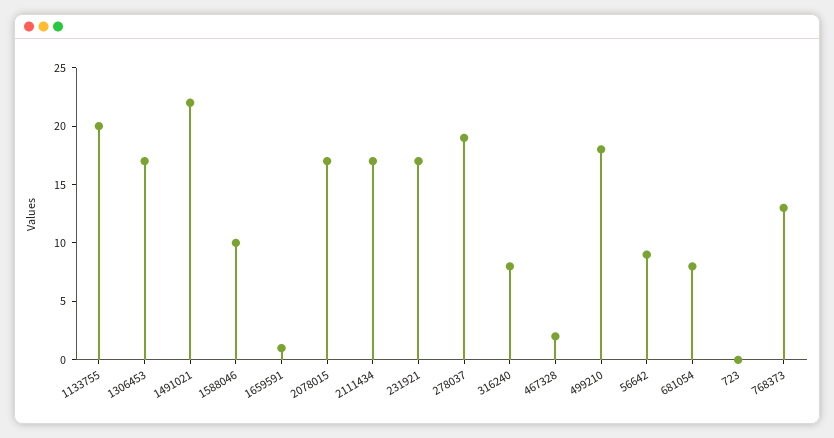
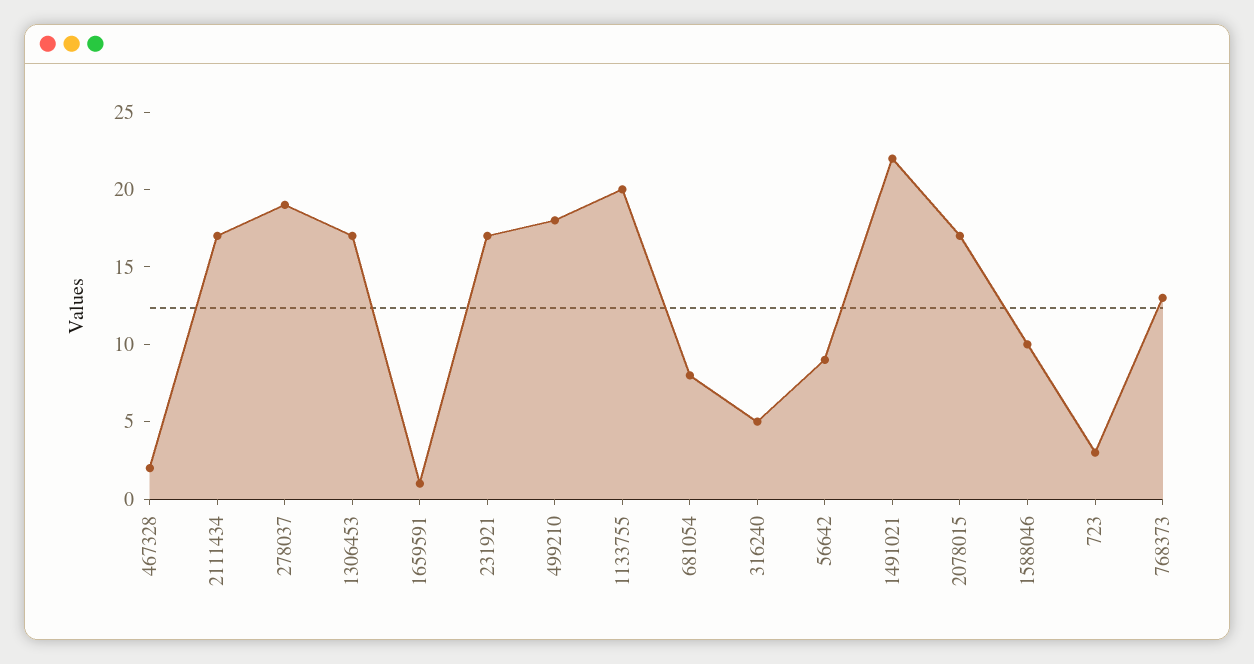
  {
    "1133755": 20,
    "1306453": 17,
    "1491021": 22,
    "1588046": 10,
    "1659591": 1,
    "2078015": 17,
    "2111434": 17,
    "231921": 17,
    "278037": 19,
-   "316240": 8,
+   "316240": 5,
    "467328": 2,
    "499210": 18,
    "56642": 9,
    "681054": 8,
-   "723": 0,
+   "723": 3,
    "768373": 13
  }

